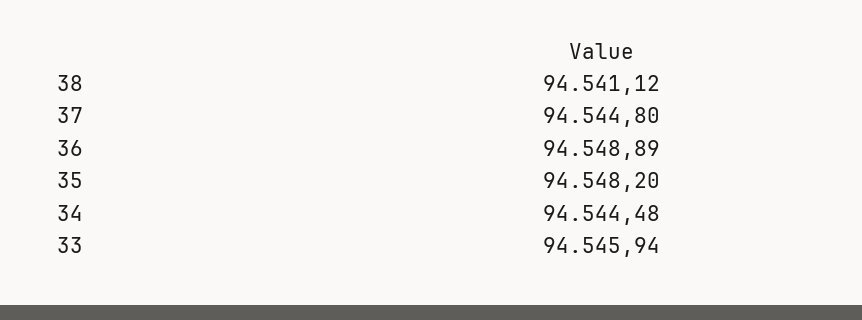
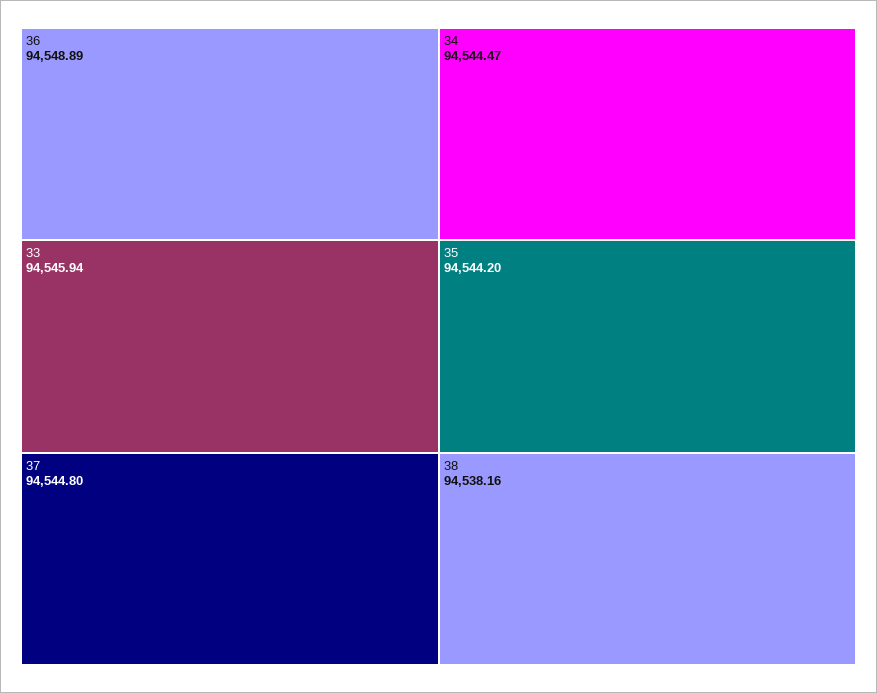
  {
-   "38": 94541.12,
+   "38": 94538.16,
    "37": 94544.8,
    "36": 94548.89,
-   "35": 94548.2,
+   "35": 94544.2,
-   "34": 94544.48,
+   "34": 94544.47,
    "33": 94545.94
  }

